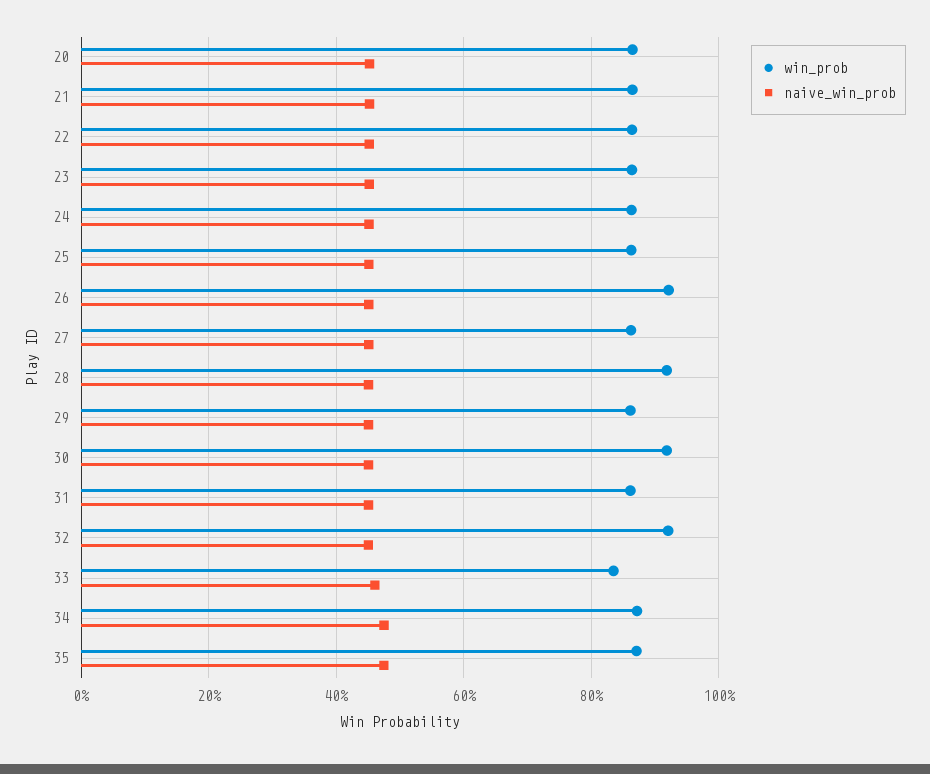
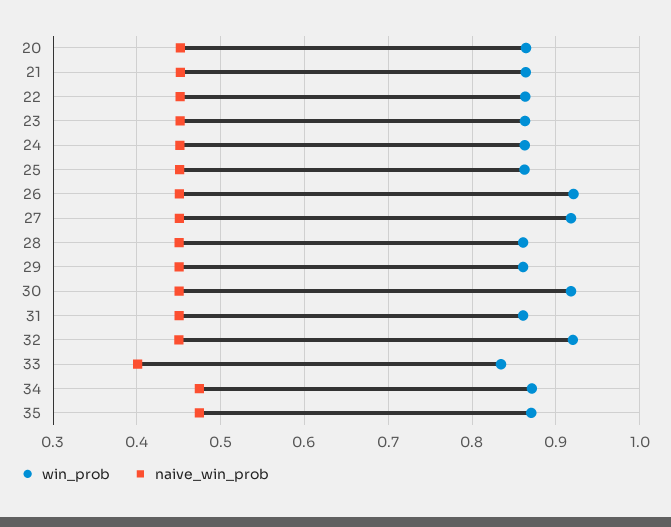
  {
    "win_prob": {
      "20": 0.86,
      "21": 0.86,
      "22": 0.86,
      "23": 0.86,
      "24": 0.86,
      "25": 0.86,
      "26": 0.92,
-     "27": 0.86,
+     "27": 0.92,
-     "28": 0.92,
+     "28": 0.86,
      "29": 0.86,
      "30": 0.92,
      "31": 0.86,
      "32": 0.92,
      "33": 0.83,
      "34": 0.87,
      "35": 0.87
    },
    "naive_win_prob": {
      "20": 0.45,
      "21": 0.45,
      "22": 0.45,
      "23": 0.45,
      "24": 0.45,
      "25": 0.45,
      "26": 0.45,
      "27": 0.45,
      "28": 0.45,
      "29": 0.45,
      "30": 0.45,
      "31": 0.45,
      "32": 0.45,
-     "33": 0.46,
+     "33": 0.4,
      "34": 0.47,
      "35": 0.47
    }
  }

